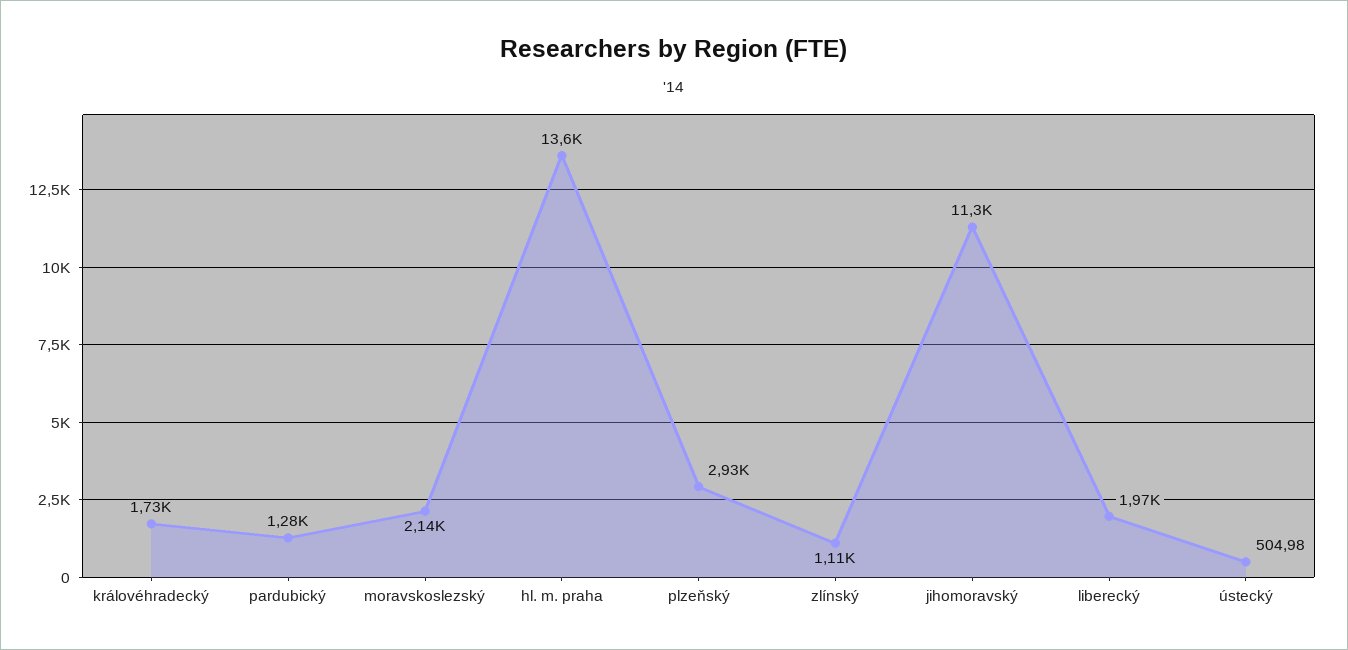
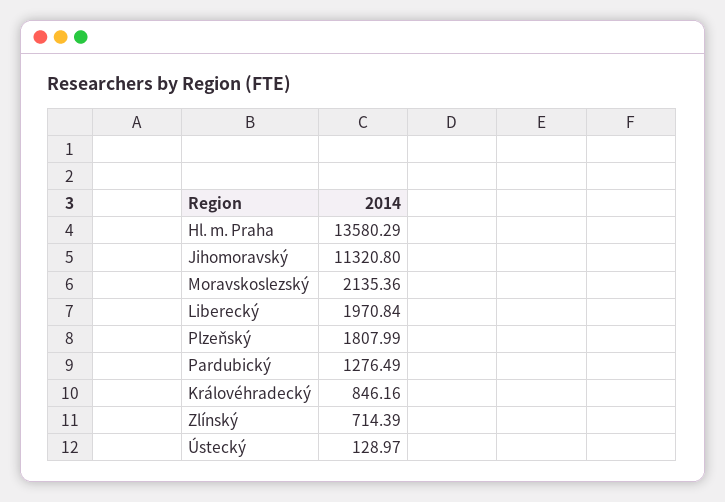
  {
-   "královéhradecký": 1730,
+   "královéhradecký": 846.16,
    "pardubický": 1276.49,
    "moravskoslezský": 2135.36,
    "hl. m. praha": 13580.29,
-   "plzeňský": 2930,
+   "plzeňský": 1807.99,
-   "zlínský": 1110,
+   "zlínský": 714.39,
    "jihomoravský": 11320.8,
    "liberecký": 1970.84,
-   "ústecký": 504.98
+   "ústecký": 128.97
  }

